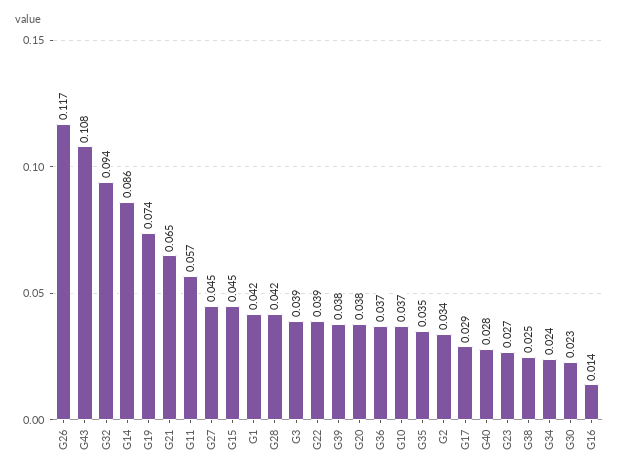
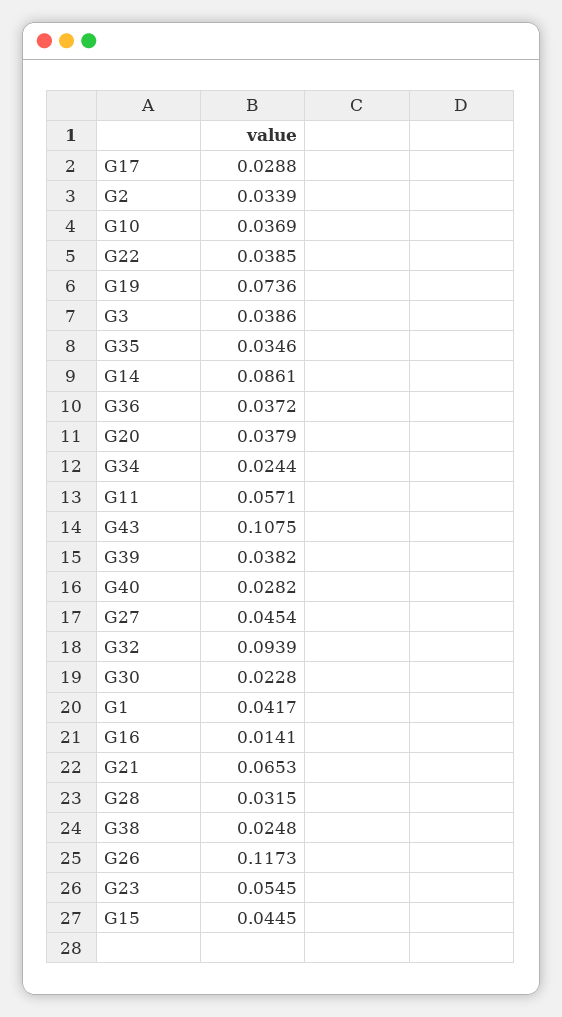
  {
    "G26": 0.1173,
    "G43": 0.1075,
    "G32": 0.0939,
    "G14": 0.0861,
    "G19": 0.0736,
    "G21": 0.0653,
    "G11": 0.0571,
    "G27": 0.0454,
    "G15": 0.0445,
    "G1": 0.0417,
-   "G28": 0.042,
+   "G28": 0.0315,
    "G3": 0.0386,
    "G22": 0.0385,
    "G39": 0.0382,
    "G20": 0.0379,
    "G36": 0.0372,
    "G10": 0.0369,
    "G35": 0.0346,
    "G2": 0.0339,
    "G17": 0.0288,
    "G40": 0.0282,
-   "G23": 0.027,
+   "G23": 0.0545,
    "G38": 0.0248,
    "G34": 0.0244,
    "G30": 0.0228,
    "G16": 0.0141
  }

